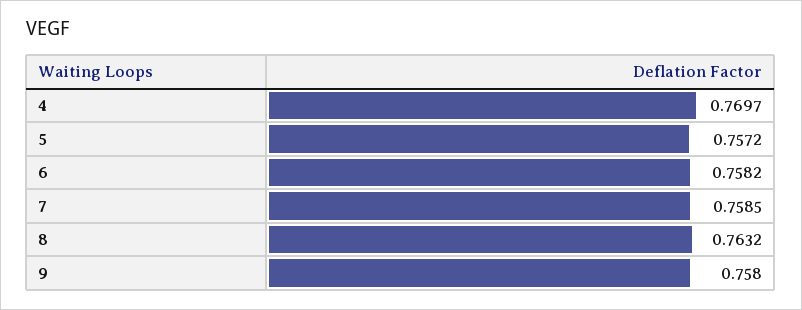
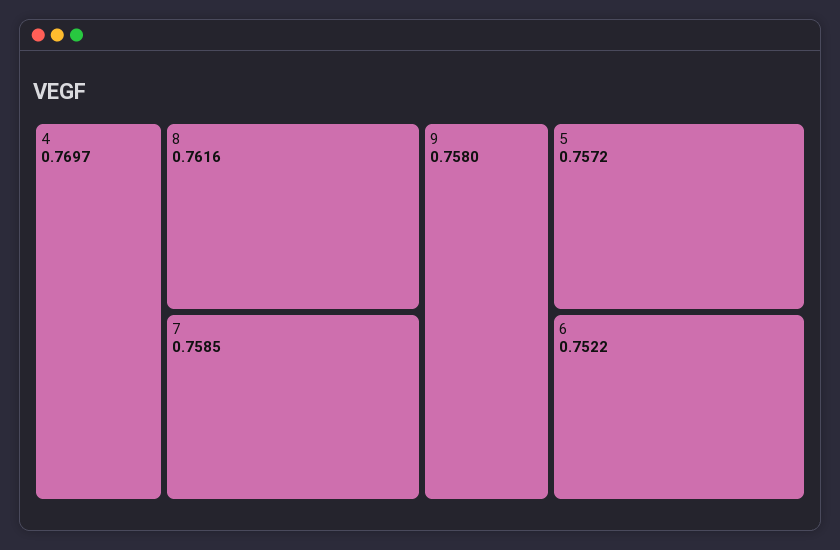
  {
    "4": 0.7697,
    "5": 0.7572,
-   "6": 0.7582,
+   "6": 0.7522,
    "7": 0.7585,
-   "8": 0.7632,
+   "8": 0.7616,
    "9": 0.758
  }

